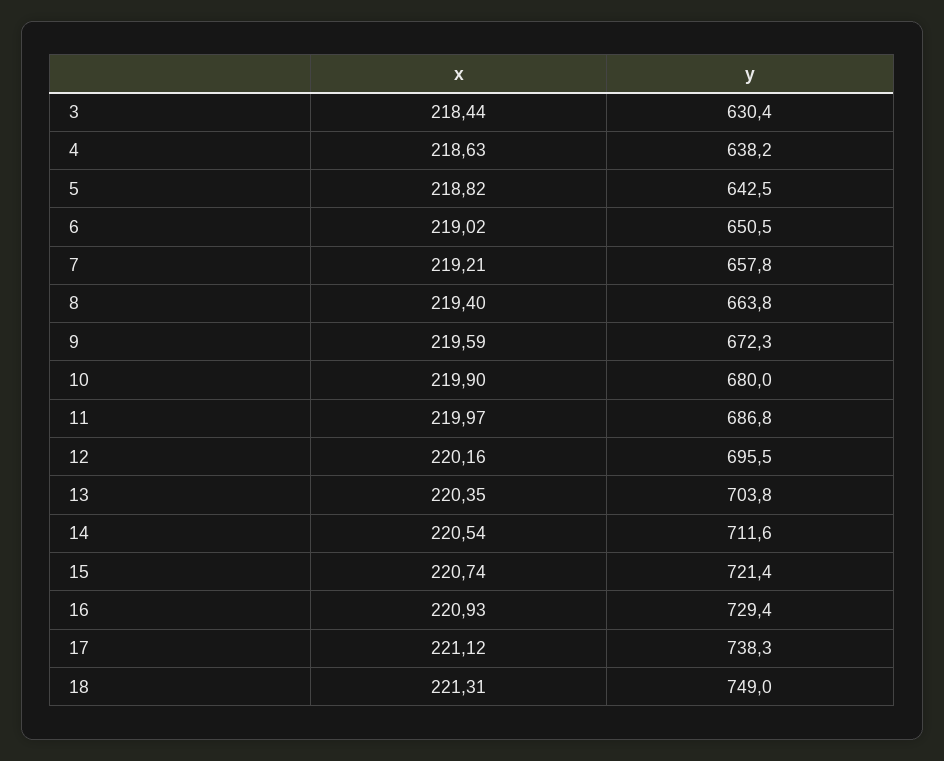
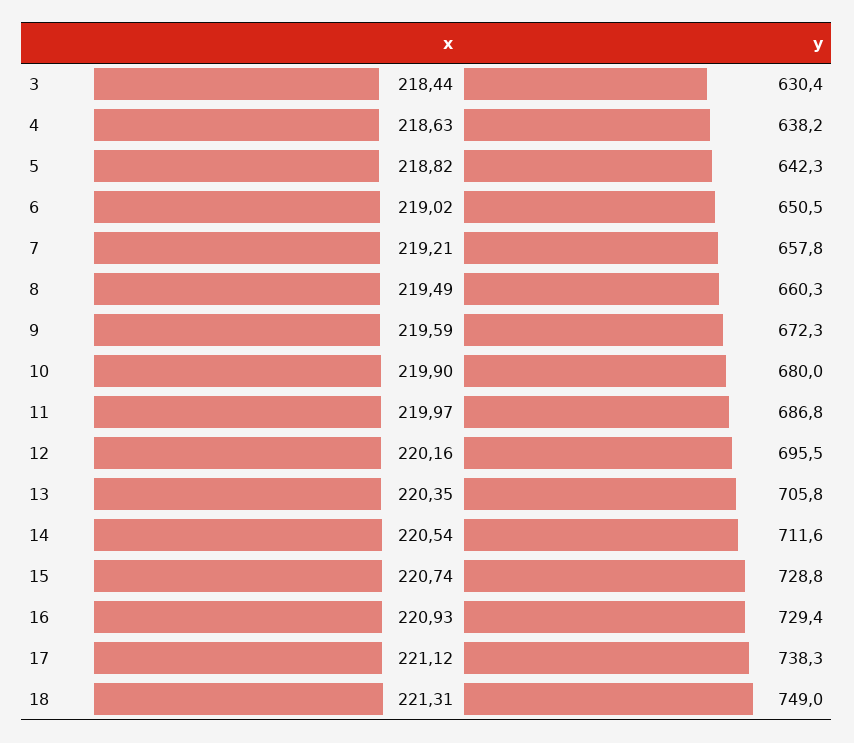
  {
    "x": {
      "3": 218.44,
      "4": 218.63,
      "5": 218.82,
      "6": 219.02,
      "7": 219.21,
-     "8": 219.4,
+     "8": 219.49,
      "9": 219.59,
      "10": 219.9,
      "11": 219.97,
      "12": 220.16,
      "13": 220.35,
      "14": 220.54,
      "15": 220.74,
      "16": 220.93,
      "17": 221.12,
      "18": 221.31
    },
    "y": {
      "3": 630.4,
      "4": 638.2,
-     "5": 642.5,
+     "5": 642.3,
      "6": 650.5,
      "7": 657.8,
-     "8": 663.8,
+     "8": 660.3,
      "9": 672.3,
      "10": 680,
      "11": 686.8,
      "12": 695.5,
-     "13": 703.8,
+     "13": 705.8,
      "14": 711.6,
-     "15": 721.4,
+     "15": 728.8,
      "16": 729.4,
      "17": 738.3,
      "18": 749
    }
  }

